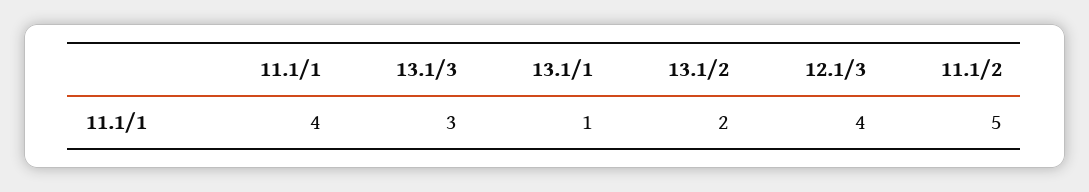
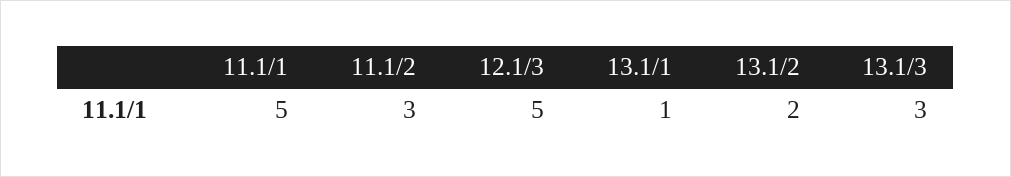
  {
-   "11.1/1": 4,
+   "11.1/1": 5,
    "13.1/3": 3,
    "13.1/1": 1,
    "13.1/2": 2,
-   "12.1/3": 4,
+   "12.1/3": 5,
-   "11.1/2": 5
+   "11.1/2": 3
  }

